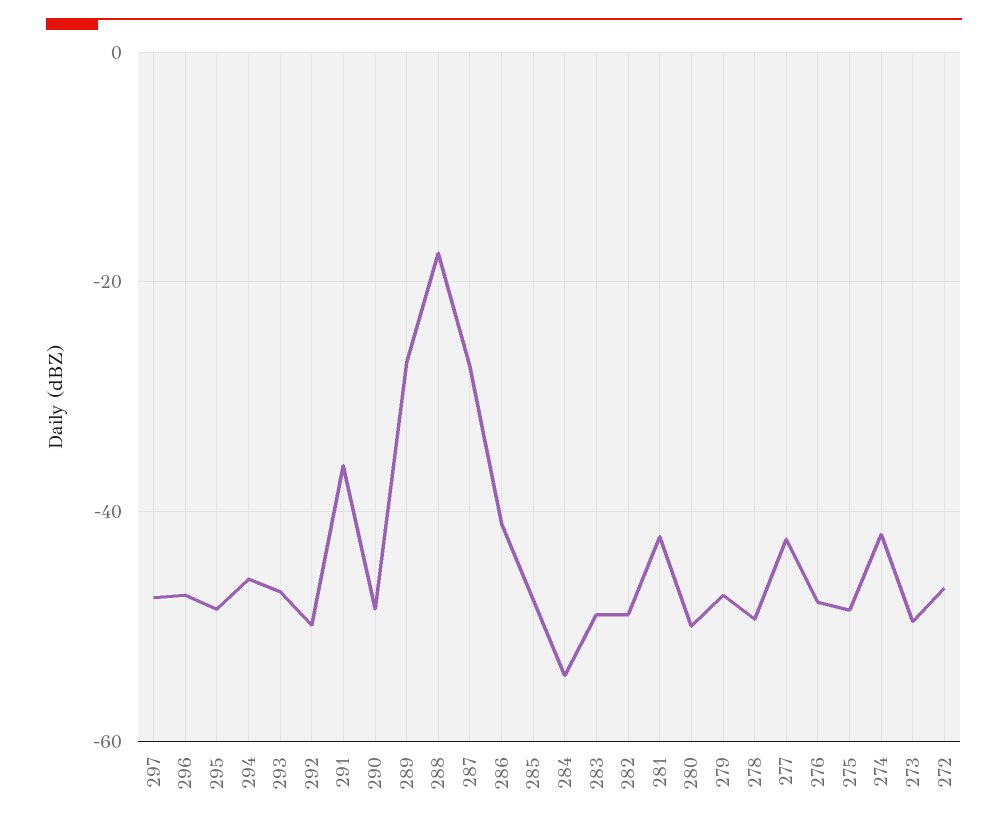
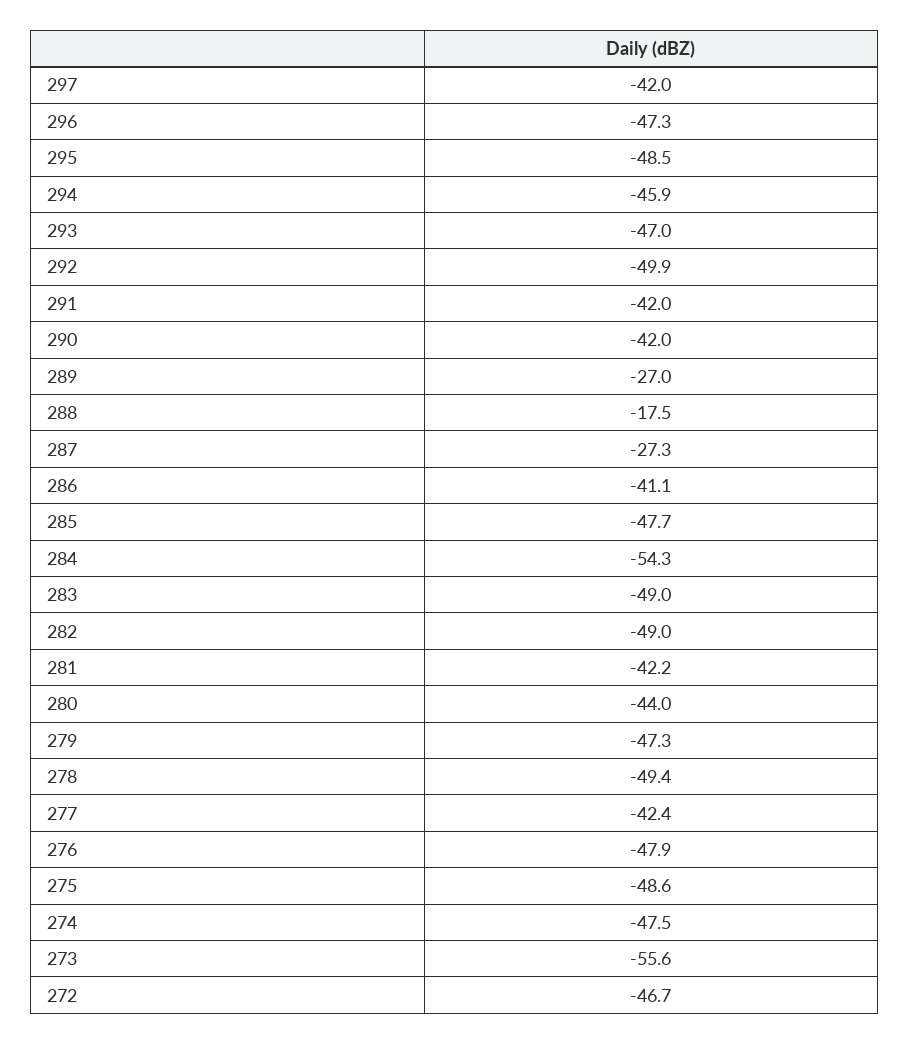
  {
-   "297": -48,
+   "297": -42,
    "296": -47.3,
    "295": -48.5,
    "294": -45.9,
    "293": -47,
    "292": -49.9,
-   "291": -36,
+   "291": -42,
-   "290": -48,
+   "290": -42,
    "289": -27,
    "288": -17.5,
    "287": -27.3,
    "286": -41.1,
    "285": -47.7,
    "284": -54.3,
    "283": -49,
    "282": -49,
    "281": -42.2,
-   "280": -50,
+   "280": -44,
    "279": -47.3,
    "278": -49.4,
    "277": -42.4,
    "276": -47.9,
    "275": -48.6,
-   "274": -42,
+   "274": -47.5,
-   "273": -50,
+   "273": -55.6,
    "272": -46.7
  }

